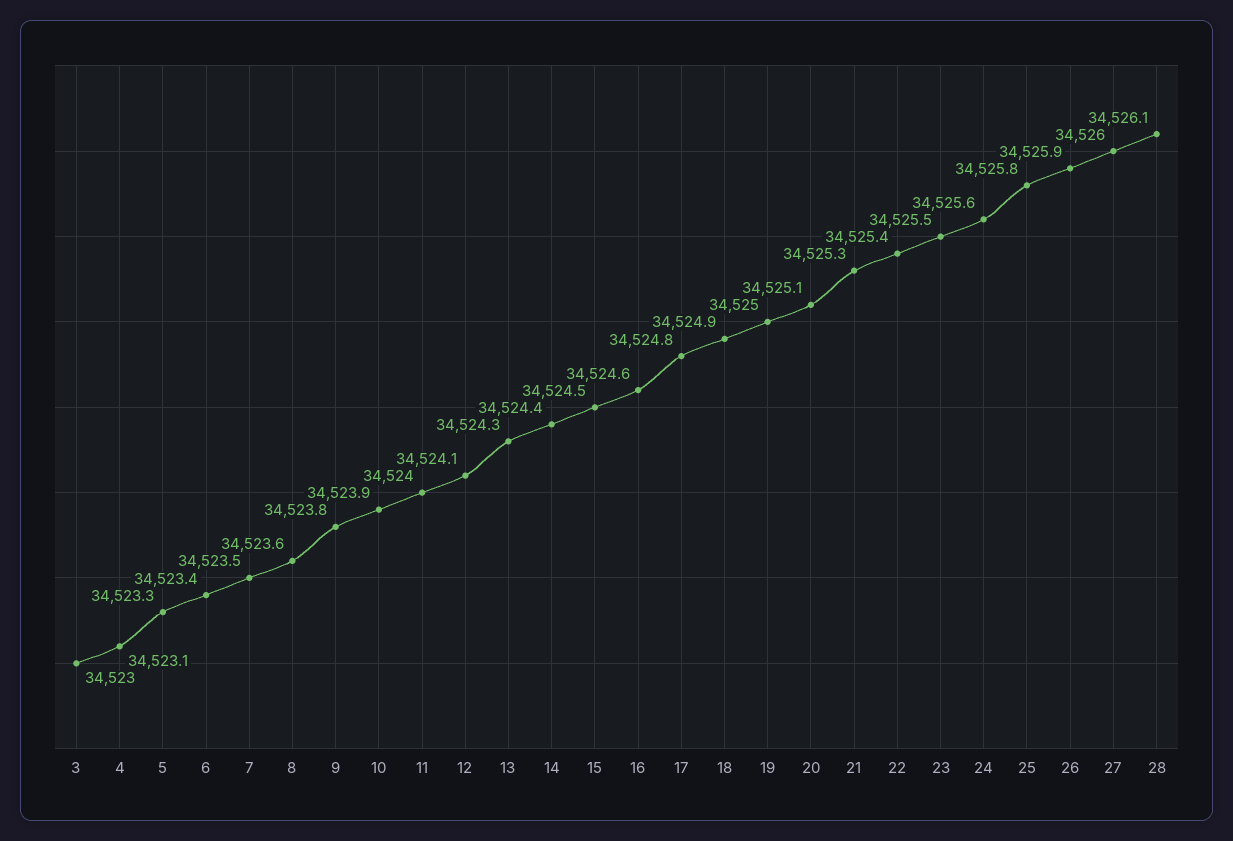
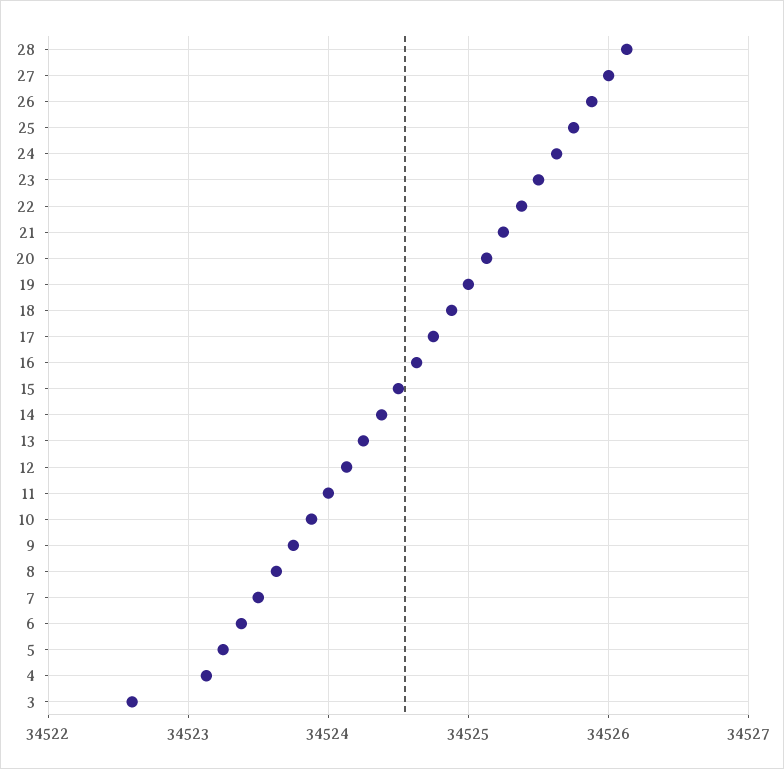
  {
-   "3": 34523,
+   "3": 34522.6,
    "4": 34523.1,
    "5": 34523.3,
    "6": 34523.4,
    "7": 34523.5,
    "8": 34523.6,
    "9": 34523.8,
    "10": 34523.9,
    "11": 34524,
    "12": 34524.1,
    "13": 34524.3,
    "14": 34524.4,
    "15": 34524.5,
    "16": 34524.6,
    "17": 34524.8,
    "18": 34524.9,
    "19": 34525,
    "20": 34525.1,
    "21": 34525.3,
    "22": 34525.4,
    "23": 34525.5,
    "24": 34525.6,
    "25": 34525.8,
    "26": 34525.9,
    "27": 34526,
    "28": 34526.1
  }

